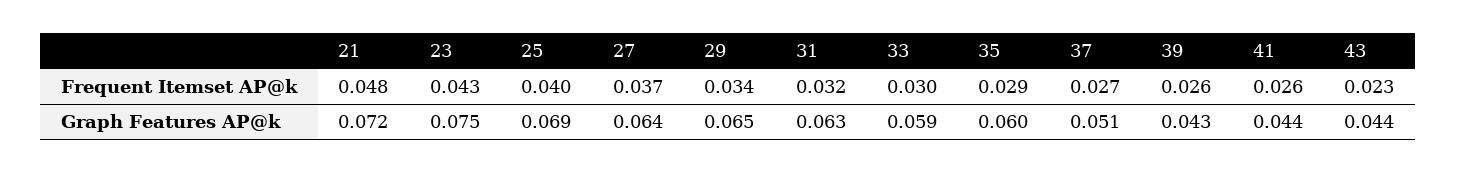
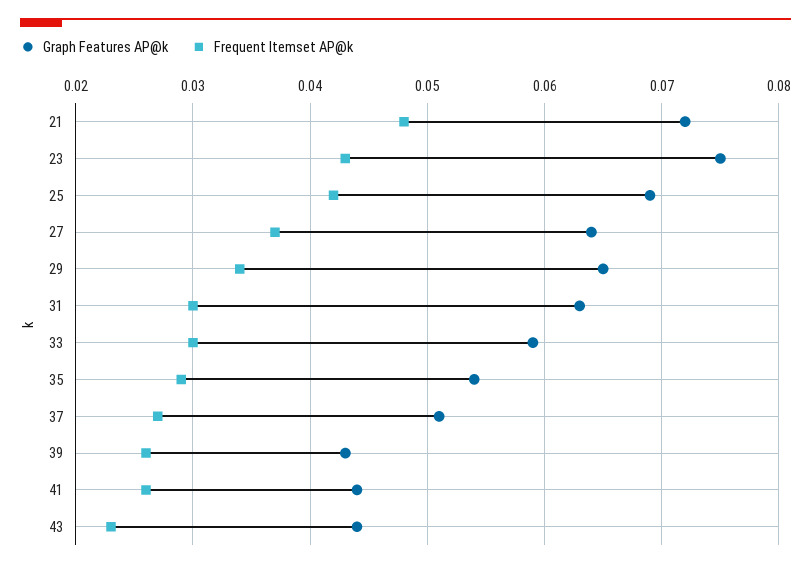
  {
    "Frequent Itemset AP@k": {
      "21": 0.048,
      "23": 0.043,
-     "25": 0.04,
+     "25": 0.042,
      "27": 0.037,
      "29": 0.034,
-     "31": 0.032,
+     "31": 0.03,
      "33": 0.03,
      "35": 0.029,
      "37": 0.027,
      "39": 0.026,
      "41": 0.026,
      "43": 0.023
    },
    "Graph Features AP@k": {
      "21": 0.072,
      "23": 0.075,
      "25": 0.069,
      "27": 0.064,
      "29": 0.065,
      "31": 0.063,
      "33": 0.059,
-     "35": 0.06,
+     "35": 0.054,
      "37": 0.051,
      "39": 0.043,
      "41": 0.044,
      "43": 0.044
    }
  }

